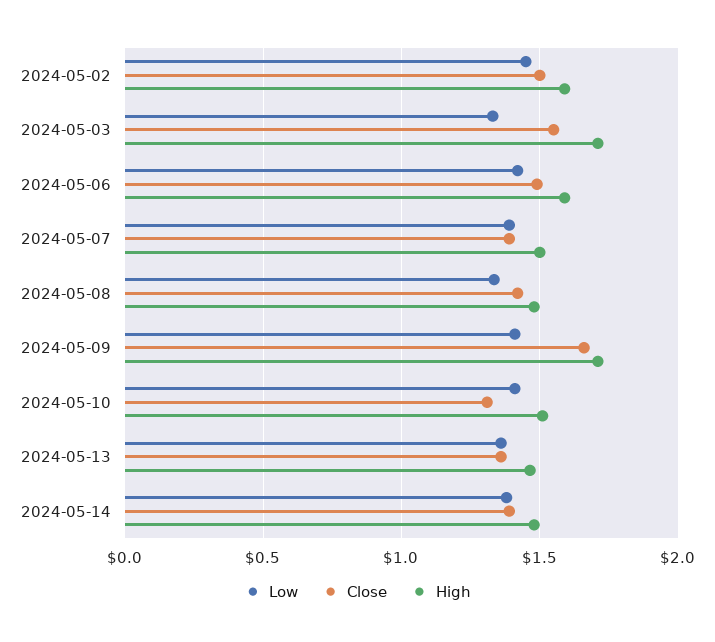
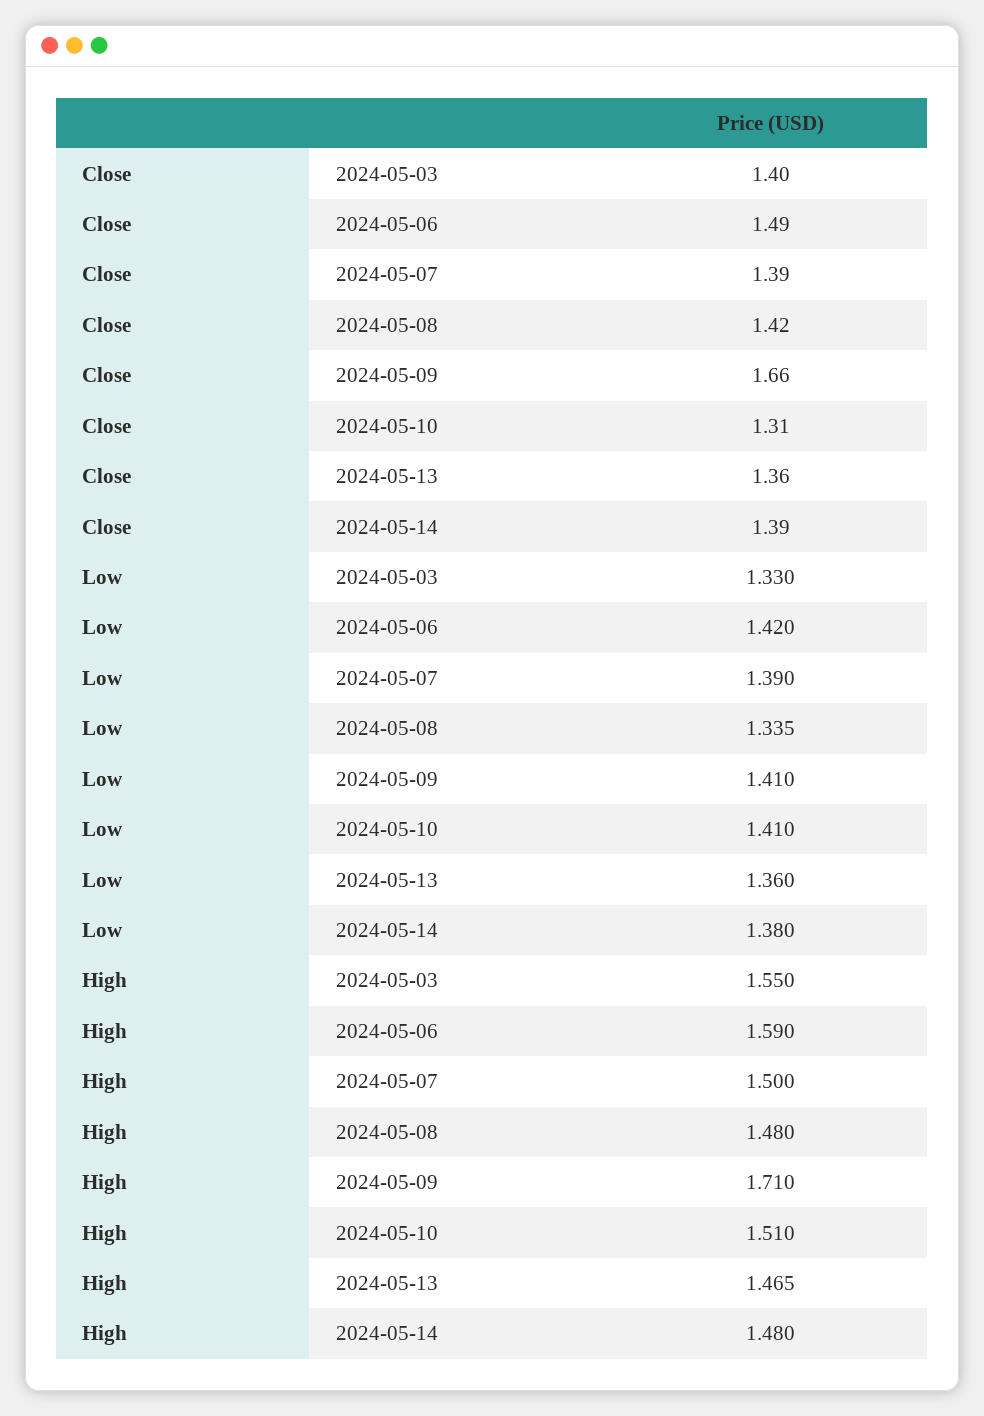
  {
    "Low": {
-     "2024-05-02": 1.45,
      "2024-05-03": 1.33,
      "2024-05-06": 1.42,
      "2024-05-07": 1.39,
      "2024-05-08": 1.335,
      "2024-05-09": 1.41,
      "2024-05-10": 1.41,
      "2024-05-13": 1.36,
      "2024-05-14": 1.38
    },
    "Close": {
-     "2024-05-02": 1.5,
-     "2024-05-03": 1.55,
+     "2024-05-03": 1.4,
      "2024-05-06": 1.49,
      "2024-05-07": 1.39,
      "2024-05-08": 1.42,
      "2024-05-09": 1.66,
      "2024-05-10": 1.31,
      "2024-05-13": 1.36,
      "2024-05-14": 1.39
    },
    "High": {
-     "2024-05-02": 1.6,
-     "2024-05-03": 1.7,
+     "2024-05-03": 1.55,
      "2024-05-06": 1.59,
      "2024-05-07": 1.5,
      "2024-05-08": 1.48,
      "2024-05-09": 1.71,
      "2024-05-10": 1.51,
      "2024-05-13": 1.465,
      "2024-05-14": 1.48
    }
  }

